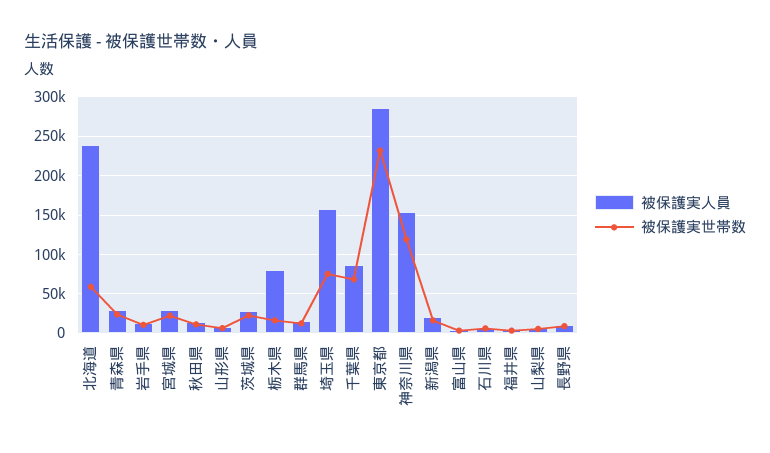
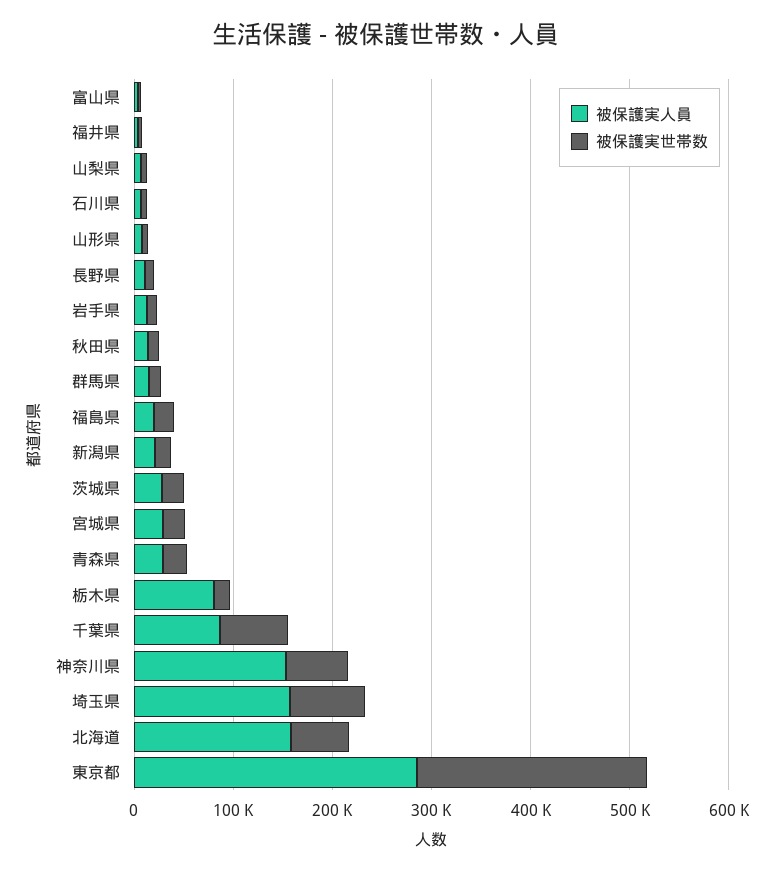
  {
    "被保護実人員": {
-     "北海道": 240000,
+     "北海道": 160000,
      "青森県": 30000,
      "岩手県": 10000,
      "宮城県": 30000,
      "秋田県": 10000,
      "山形県": 10000,
      "茨城県": 30000,
      "栃木県": 80000,
      "群馬県": 10000,
      "埼玉県": 160000,
      "千葉県": 90000,
      "東京都": 290000,
      "神奈川県": 150000,
      "新潟県": 20000,
      "富山県": 0,
      "石川県": 10000,
      "福井県": 0,
      "山梨県": 10000,
-     "長野県": 10000
+     "長野県": 10000,
+     "福島県": 20000
    },
    "被保護実世帯数": {
      "北海道": 60000,
      "青森県": 20000,
      "岩手県": 10000,
      "宮城県": 20000,
      "秋田県": 10000,
      "山形県": 10000,
      "茨城県": 20000,
      "栃木県": 20000,
      "群馬県": 10000,
      "埼玉県": 80000,
      "千葉県": 70000,
      "東京都": 230000,
-     "神奈川県": 120000,
+     "神奈川県": 60000,
      "新潟県": 20000,
      "富山県": 0,
      "石川県": 10000,
      "福井県": 0,
      "山梨県": 10000,
-     "長野県": 10000
+     "長野県": 10000,
+     "福島県": 20000
    }
  }

